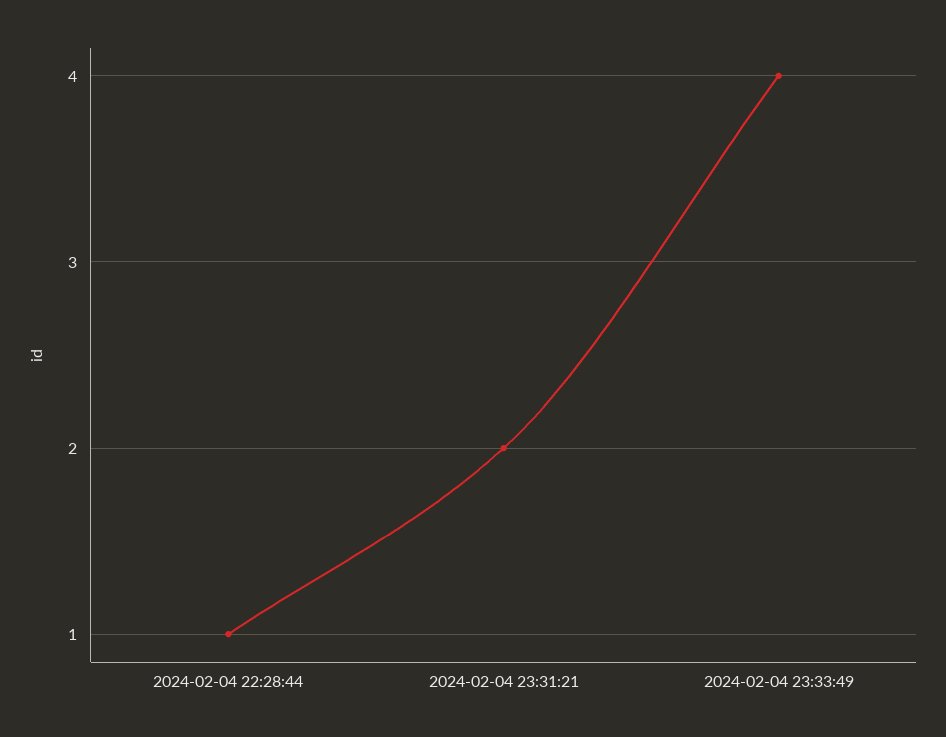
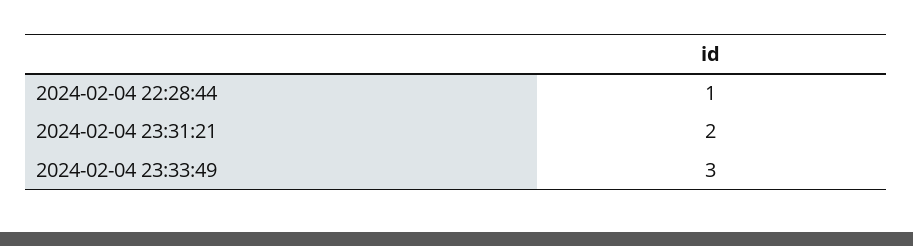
  {
    "2024-02-04 22:28:44": 1,
    "2024-02-04 23:31:21": 2,
-   "2024-02-04 23:33:49": 4
+   "2024-02-04 23:33:49": 3
  }

